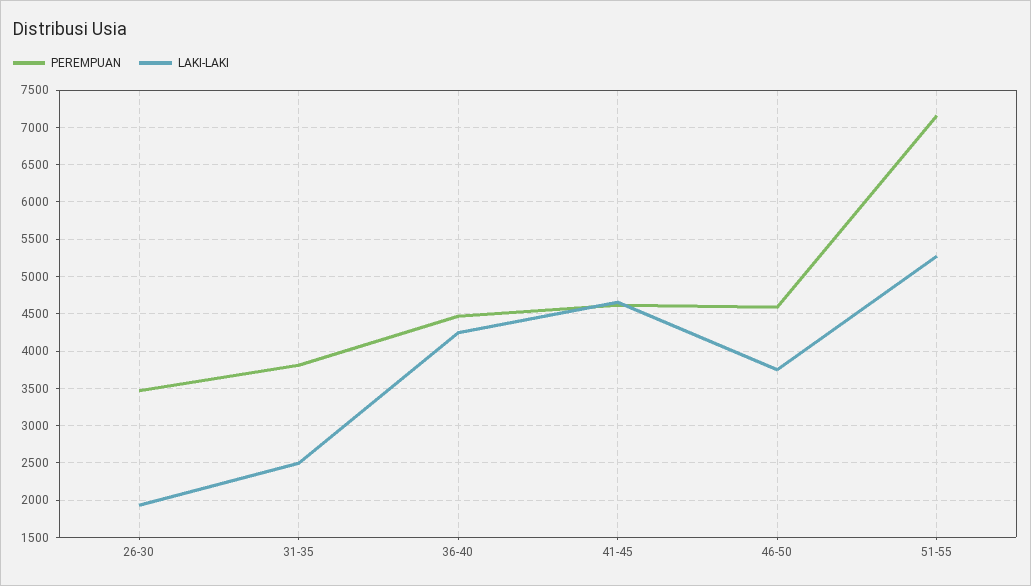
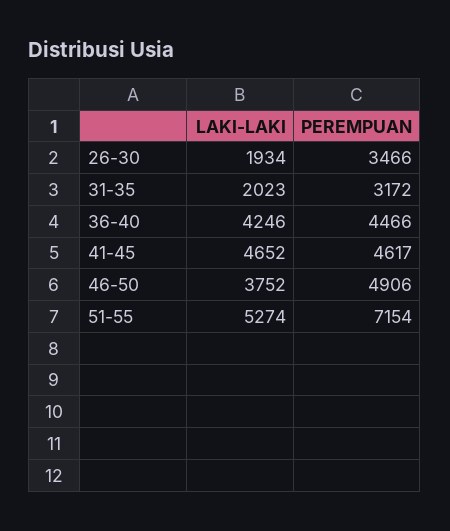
  {
    "PEREMPUAN": {
      "26-30": 3466,
-     "31-35": 3800,
+     "31-35": 3172,
      "36-40": 4466,
      "41-45": 4617,
-     "46-50": 4600,
+     "46-50": 4906,
      "51-55": 7154
    },
    "LAKI-LAKI": {
      "26-30": 1934,
-     "31-35": 2500,
+     "31-35": 2023,
      "36-40": 4246,
      "41-45": 4652,
      "46-50": 3752,
      "51-55": 5274
    }
  }

